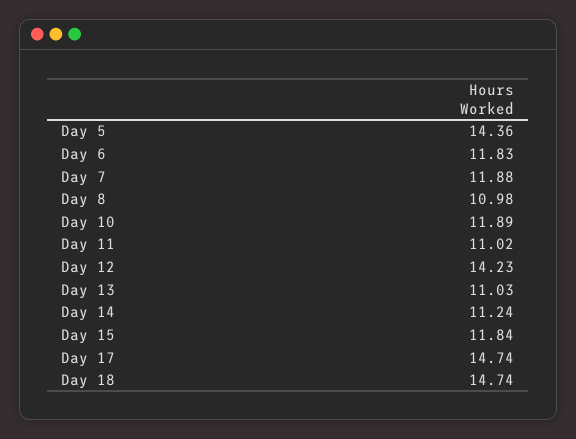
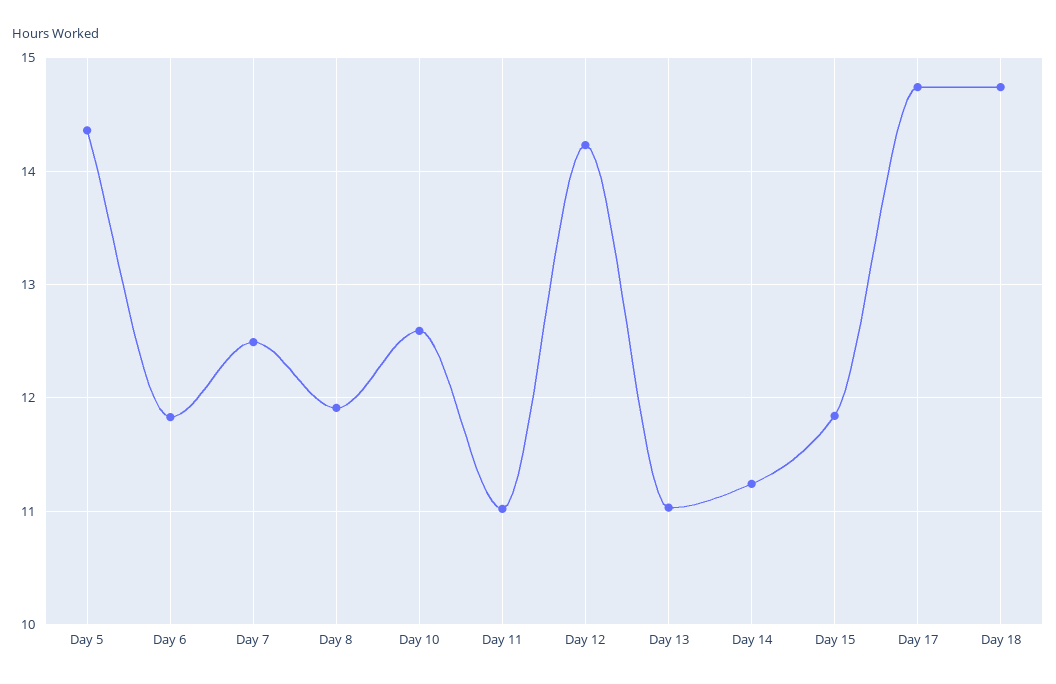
  {
    "Day 5": 14.36,
    "Day 6": 11.83,
-   "Day 7": 11.88,
+   "Day 7": 12.5,
-   "Day 8": 10.98,
+   "Day 8": 11.9,
-   "Day 10": 11.89,
+   "Day 10": 12.6,
    "Day 11": 11.02,
    "Day 12": 14.23,
    "Day 13": 11.03,
    "Day 14": 11.24,
    "Day 15": 11.84,
    "Day 17": 14.74,
    "Day 18": 14.74
  }

